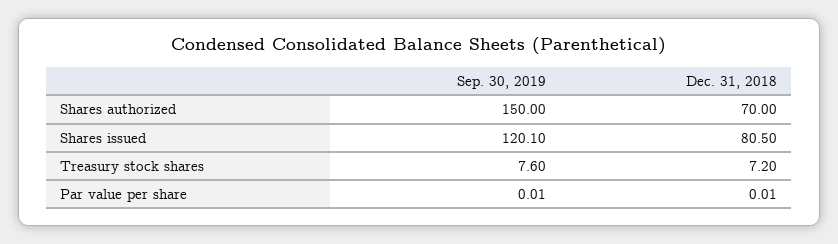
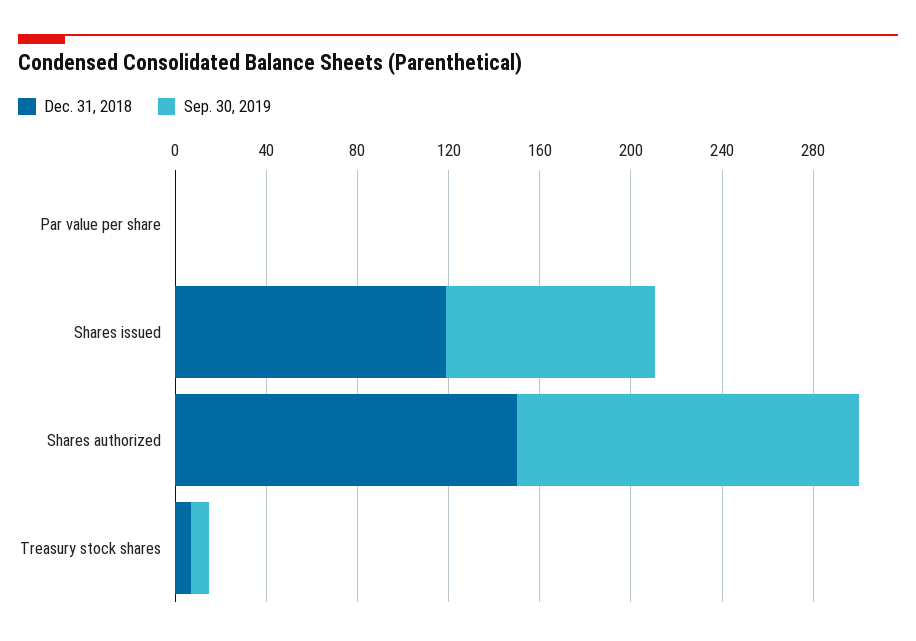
  {
    "Sep. 30, 2019": {
      "Shares authorized": 150,
-     "Shares issued": 120.1,
+     "Shares issued": 90,
      "Treasury stock shares": 7.6,
      "Par value per share": 0.01
    },
    "Dec. 31, 2018": {
-     "Shares authorized": 70,
+     "Shares authorized": 150,
-     "Shares issued": 80.5,
+     "Shares issued": 120,
      "Treasury stock shares": 7.2,
      "Par value per share": 0.01
    }
  }

